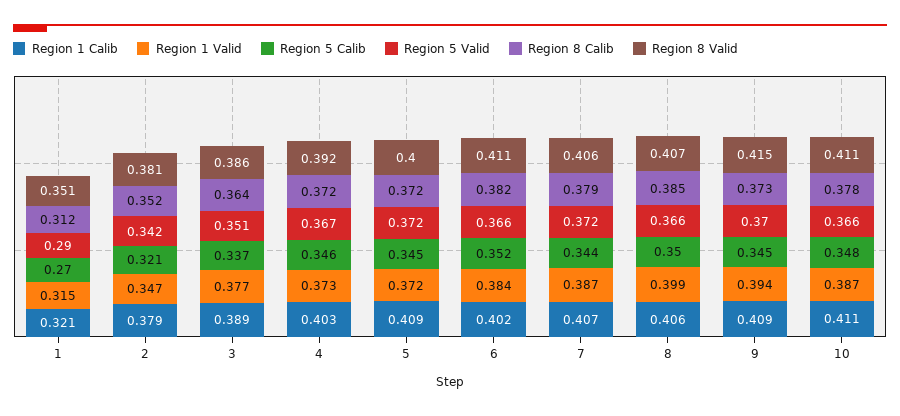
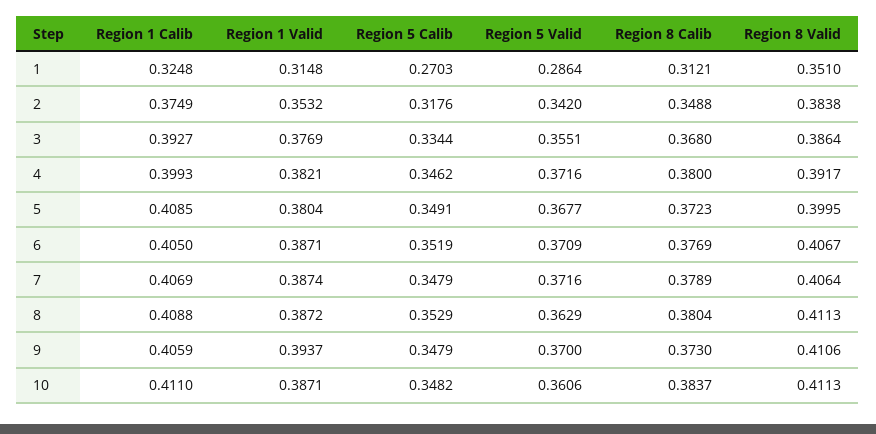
  {
    "Region 1 Calib": {
-     "1": 0.321,
+     "1": 0.3248,
-     "2": 0.379,
+     "2": 0.3749,
-     "3": 0.389,
+     "3": 0.3927,
-     "4": 0.403,
+     "4": 0.3993,
      "5": 0.4085,
-     "6": 0.402,
+     "6": 0.405,
      "7": 0.4069,
-     "8": 0.406,
+     "8": 0.4088,
-     "9": 0.409,
+     "9": 0.4059,
      "10": 0.411
    },
    "Region 1 Valid": {
      "1": 0.3148,
-     "2": 0.347,
+     "2": 0.3532,
      "3": 0.3769,
-     "4": 0.373,
+     "4": 0.3821,
-     "5": 0.372,
+     "5": 0.3804,
-     "6": 0.384,
+     "6": 0.3871,
      "7": 0.3874,
-     "8": 0.399,
+     "8": 0.3872,
      "9": 0.3937,
      "10": 0.3871
    },
    "Region 5 Calib": {
      "1": 0.2703,
-     "2": 0.321,
+     "2": 0.3176,
-     "3": 0.337,
+     "3": 0.3344,
      "4": 0.3462,
-     "5": 0.345,
+     "5": 0.3491,
      "6": 0.3519,
-     "7": 0.344,
+     "7": 0.3479,
-     "8": 0.35,
+     "8": 0.3529,
-     "9": 0.345,
+     "9": 0.3479,
      "10": 0.3482
    },
    "Region 5 Valid": {
-     "1": 0.29,
+     "1": 0.2864,
      "2": 0.342,
-     "3": 0.351,
+     "3": 0.3551,
-     "4": 0.367,
+     "4": 0.3716,
-     "5": 0.372,
+     "5": 0.3677,
-     "6": 0.366,
+     "6": 0.3709,
      "7": 0.3716,
-     "8": 0.366,
+     "8": 0.3629,
      "9": 0.37,
-     "10": 0.366
+     "10": 0.3606
    },
    "Region 8 Calib": {
      "1": 0.3121,
-     "2": 0.352,
+     "2": 0.3488,
-     "3": 0.364,
+     "3": 0.368,
-     "4": 0.372,
+     "4": 0.38,
      "5": 0.3723,
-     "6": 0.382,
+     "6": 0.3769,
      "7": 0.3789,
-     "8": 0.385,
+     "8": 0.3804,
      "9": 0.373,
-     "10": 0.378
+     "10": 0.3837
    },
    "Region 8 Valid": {
      "1": 0.351,
-     "2": 0.381,
+     "2": 0.3838,
      "3": 0.3864,
      "4": 0.3917,
      "5": 0.3995,
-     "6": 0.411,
+     "6": 0.4067,
      "7": 0.4064,
-     "8": 0.407,
+     "8": 0.4113,
-     "9": 0.415,
+     "9": 0.4106,
      "10": 0.4113
    }
  }

